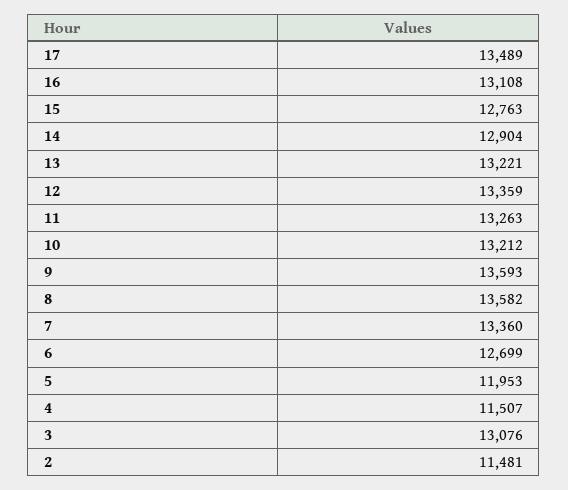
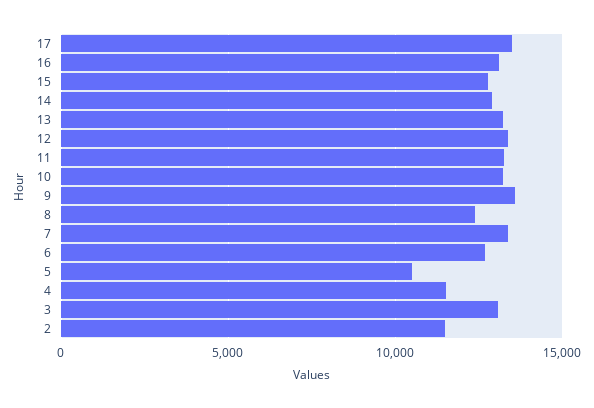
  {
    "17": 13489,
    "16": 13108,
    "15": 12763,
    "14": 12904,
    "13": 13221,
    "12": 13359,
    "11": 13263,
    "10": 13212,
    "9": 13593,
-   "8": 13582,
+   "8": 12500,
    "7": 13360,
    "6": 12699,
-   "5": 11953,
+   "5": 10500,
    "4": 11507,
    "3": 13076,
    "2": 11481
  }

